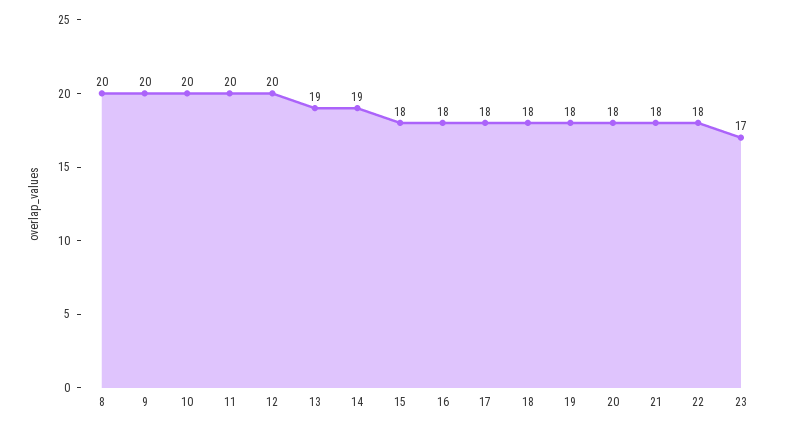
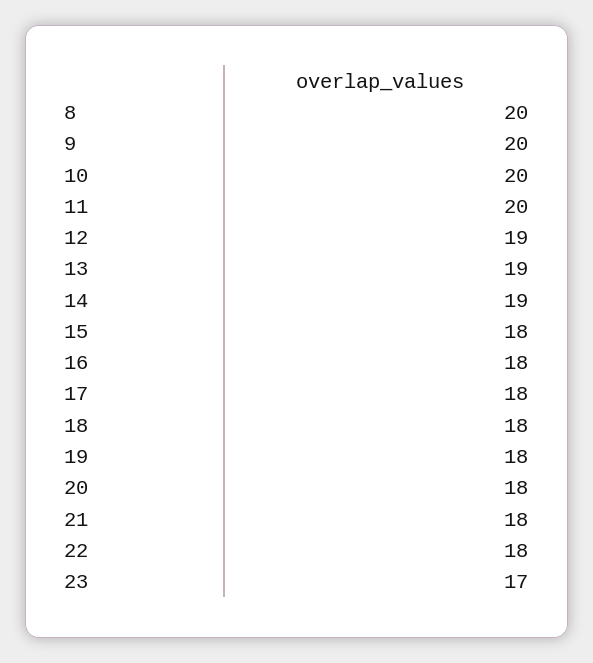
  {
    "8": 20,
    "9": 20,
    "10": 20,
    "11": 20,
-   "12": 20,
+   "12": 19,
    "13": 19,
    "14": 19,
    "15": 18,
    "16": 18,
    "17": 18,
    "18": 18,
    "19": 18,
    "20": 18,
    "21": 18,
    "22": 18,
    "23": 17
  }

